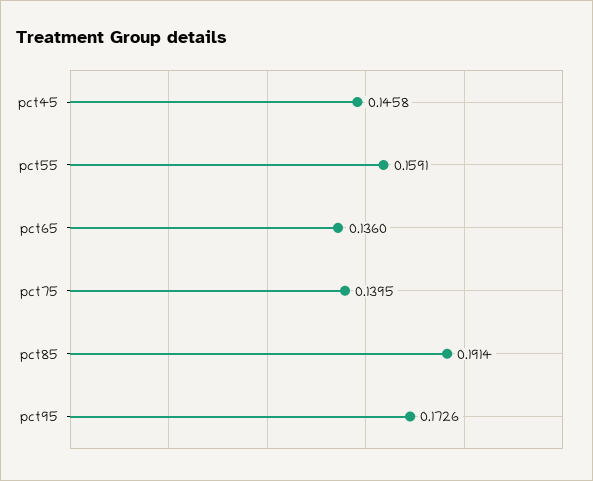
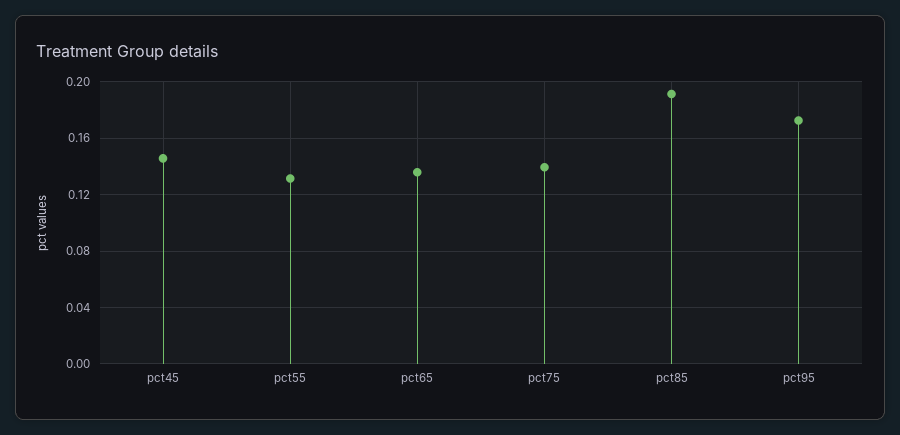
  {
    "pct45": 0.1458,
-   "pct55": 0.1591,
+   "pct55": 0.13,
    "pct65": 0.136,
    "pct75": 0.1395,
    "pct85": 0.1914,
    "pct95": 0.1726
  }

